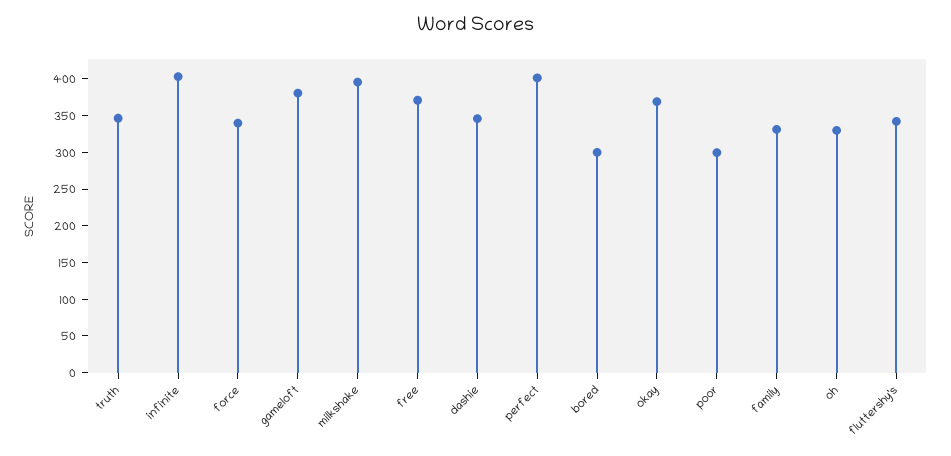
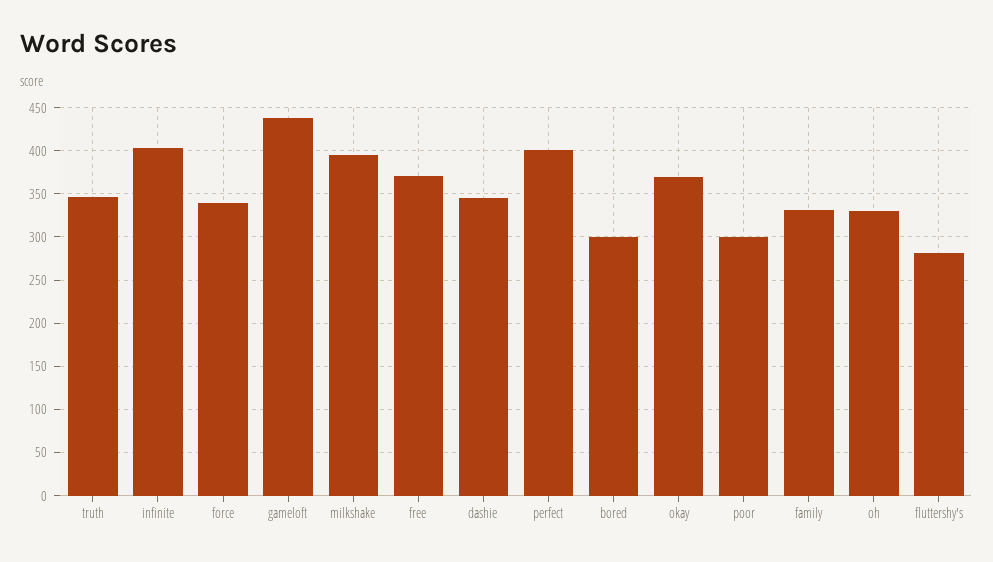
  {
    "truth": 350,
    "infinite": 400,
    "force": 340,
-   "gameloft": 375,
+   "gameloft": 440,
    "milkshake": 400,
    "free": 370,
    "dashie": 350,
    "perfect": 400,
    "bored": 300,
    "okay": 370,
    "poor": 300,
    "family": 330,
    "oh": 330,
-   "fluttershy's": 350
+   "fluttershy's": 280
  }

